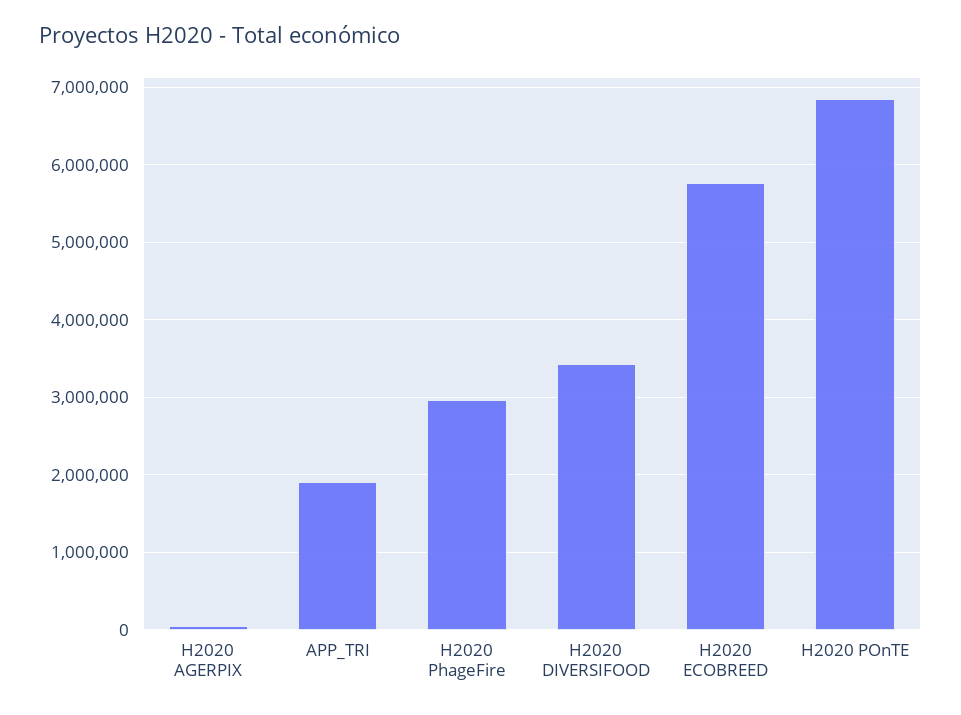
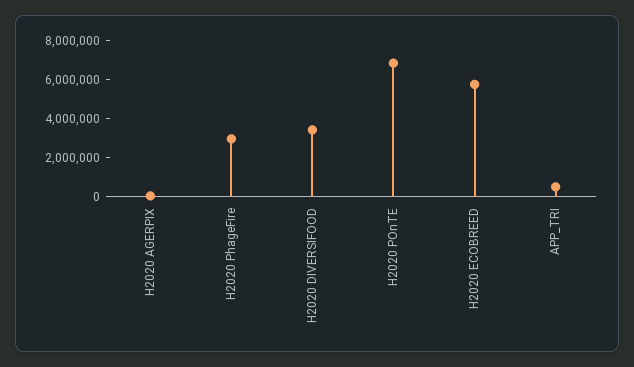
  {
    "H2020 AGERPIX": 100000,
-   "APP_TRI": 1900000,
+   "APP_TRI": 500000,
    "H2020 PhageFire": 3000000,
    "H2020 DIVERSIFOOD": 3400000,
    "H2020 ECOBREED": 5800000,
    "H2020 POnTE": 6900000
  }

